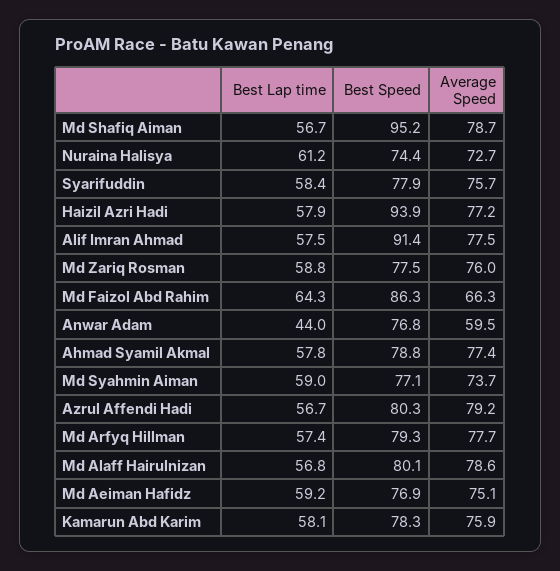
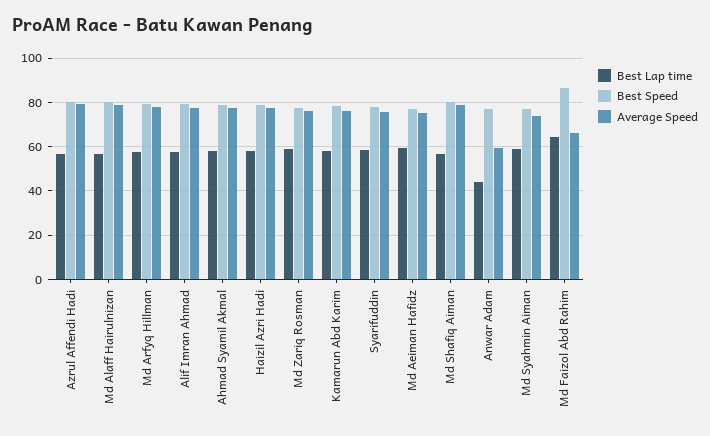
  {
    "Best Lap time": {
      "Md Shafiq Aiman": 56.7,
-     "Nuraina Halisya": 61.2,
      "Syarifuddin": 58.4,
      "Haizil Azri Hadi": 57.9,
      "Alif Imran Ahmad": 57.5,
      "Md Zariq Rosman": 58.8,
      "Md Faizol Abd Rahim": 64.3,
      "Anwar Adam": 44,
      "Ahmad Syamil Akmal": 57.8,
      "Md Syahmin Aiman": 59,
      "Azrul Affendi Hadi": 56.7,
      "Md Arfyq Hillman": 57.4,
      "Md Alaff Hairulnizan": 56.8,
      "Md Aeiman Hafidz": 59.2,
      "Kamarun Abd Karim": 58.1
    },
    "Best Speed": {
-     "Md Shafiq Aiman": 95.2,
+     "Md Shafiq Aiman": 80,
-     "Nuraina Halisya": 74.4,
      "Syarifuddin": 77.9,
-     "Haizil Azri Hadi": 93.9,
+     "Haizil Azri Hadi": 80,
-     "Alif Imran Ahmad": 91.4,
+     "Alif Imran Ahmad": 80,
      "Md Zariq Rosman": 77.5,
      "Md Faizol Abd Rahim": 86.3,
      "Anwar Adam": 76.8,
      "Ahmad Syamil Akmal": 78.8,
      "Md Syahmin Aiman": 77.1,
      "Azrul Affendi Hadi": 80.3,
      "Md Arfyq Hillman": 79.3,
      "Md Alaff Hairulnizan": 80.1,
      "Md Aeiman Hafidz": 76.9,
      "Kamarun Abd Karim": 78.3
    },
    "Average Speed": {
      "Md Shafiq Aiman": 78.7,
-     "Nuraina Halisya": 72.7,
      "Syarifuddin": 75.7,
      "Haizil Azri Hadi": 77.2,
      "Alif Imran Ahmad": 77.5,
      "Md Zariq Rosman": 76,
      "Md Faizol Abd Rahim": 66.3,
      "Anwar Adam": 59.5,
      "Ahmad Syamil Akmal": 77.4,
      "Md Syahmin Aiman": 73.7,
      "Azrul Affendi Hadi": 79.2,
      "Md Arfyq Hillman": 77.7,
      "Md Alaff Hairulnizan": 78.6,
      "Md Aeiman Hafidz": 75.1,
      "Kamarun Abd Karim": 75.9
    }
  }

